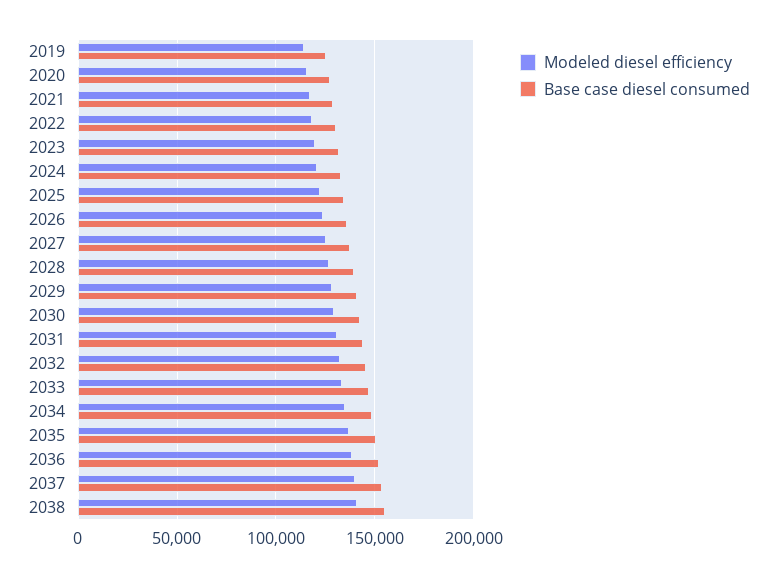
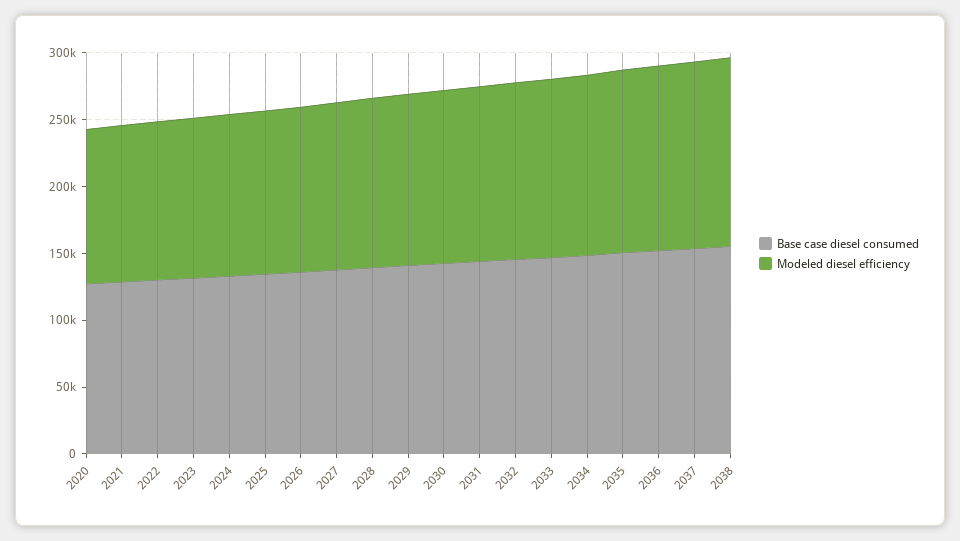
  {
    "Modeled diesel efficiency": {
-     "2019": 115000,
      "2020": 115000,
      "2021": 115000,
      "2022": 120000,
      "2023": 120000,
      "2024": 120000,
      "2025": 120000,
      "2026": 125000,
      "2027": 125000,
      "2028": 125000,
      "2029": 130000,
      "2030": 130000,
      "2031": 130000,
      "2032": 130000,
      "2033": 135000,
      "2034": 135000,
      "2035": 135000,
      "2036": 140000,
      "2037": 140000,
      "2038": 140000
    },
    "Base case diesel consumed": {
-     "2019": 125000,
      "2020": 125000,
      "2021": 130000,
      "2022": 130000,
      "2023": 130000,
      "2024": 135000,
      "2025": 135000,
      "2026": 135000,
      "2027": 140000,
      "2028": 140000,
      "2029": 140000,
      "2030": 140000,
      "2031": 145000,
      "2032": 145000,
      "2033": 145000,
      "2034": 150000,
      "2035": 150000,
      "2036": 150000,
      "2037": 155000,
      "2038": 155000
    }
  }

